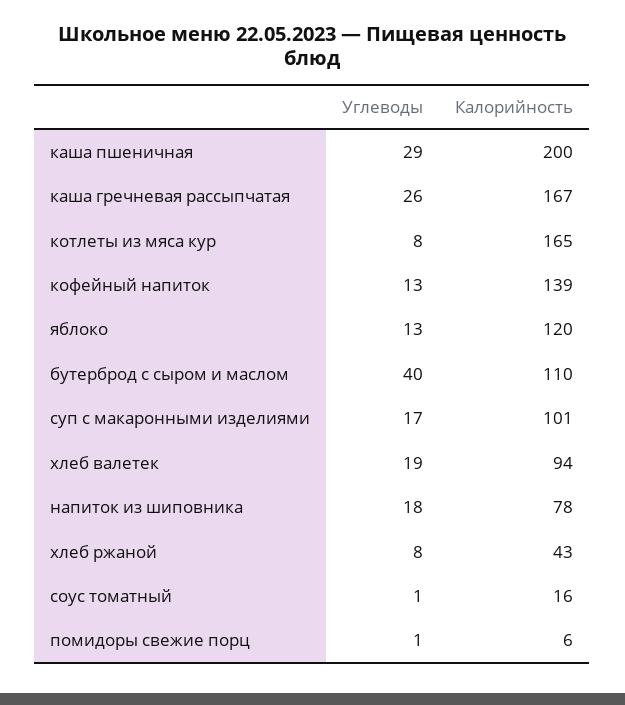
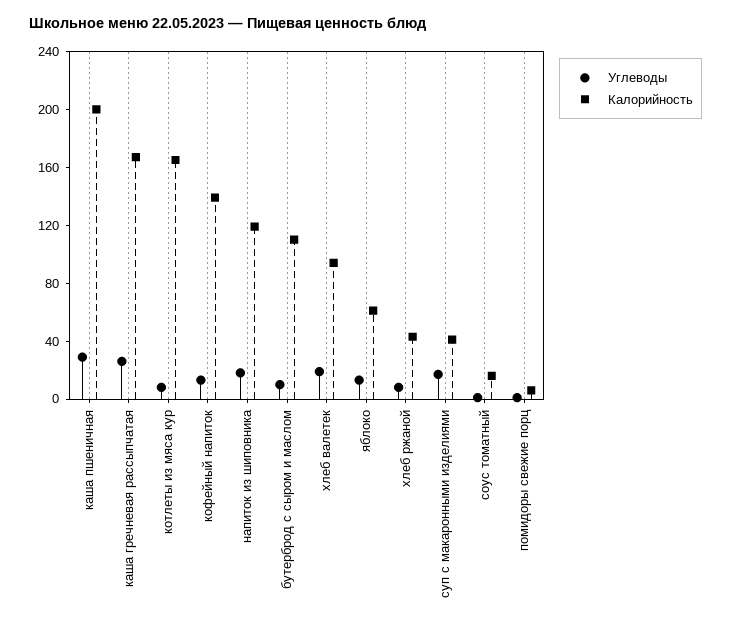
  {
    "Углеводы": {
      "каша пшеничная": 29,
      "каша гречневая рассыпчатая": 26,
      "котлеты из мяса кур": 8,
      "кофейный напиток": 13,
      "яблоко": 13,
-     "бутерброд с сыром и маслом": 40,
+     "бутерброд с сыром и маслом": 10,
      "суп с макаронными изделиями": 17,
      "хлеб валетек": 19,
      "напиток из шиповника": 18,
      "хлеб ржаной": 8,
      "соус томатный": 1,
      "помидоры свежие порц": 1
    },
    "Калорийность": {
      "каша пшеничная": 200,
      "каша гречневая рассыпчатая": 167,
      "котлеты из мяса кур": 165,
      "кофейный напиток": 139,
-     "яблоко": 120,
+     "яблоко": 60,
      "бутерброд с сыром и маслом": 110,
-     "суп с макаронными изделиями": 101,
+     "суп с макаронными изделиями": 40,
      "хлеб валетек": 94,
-     "напиток из шиповника": 78,
+     "напиток из шиповника": 120,
      "хлеб ржаной": 43,
      "соус томатный": 16,
      "помидоры свежие порц": 6
    }
  }

